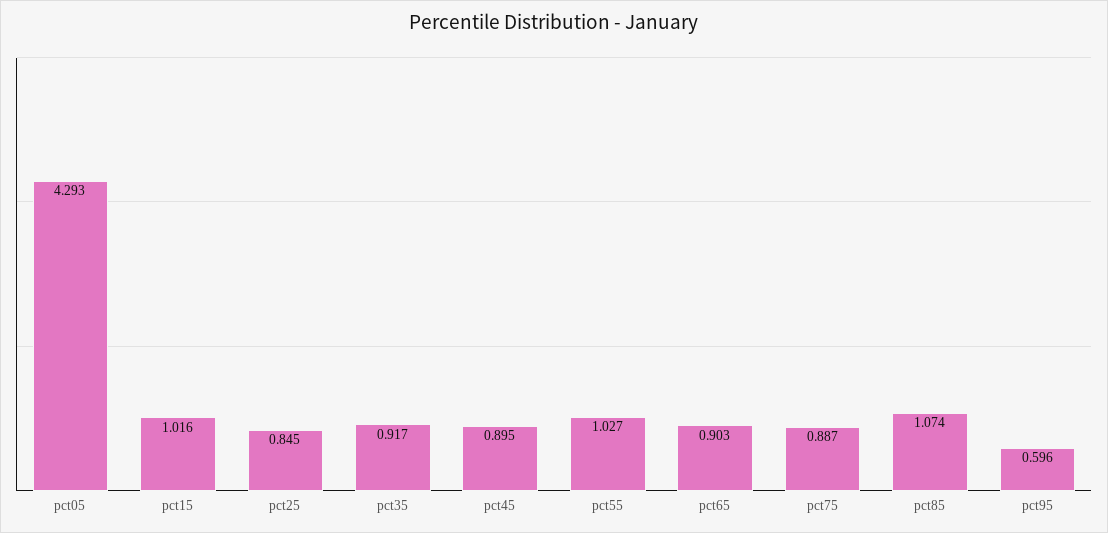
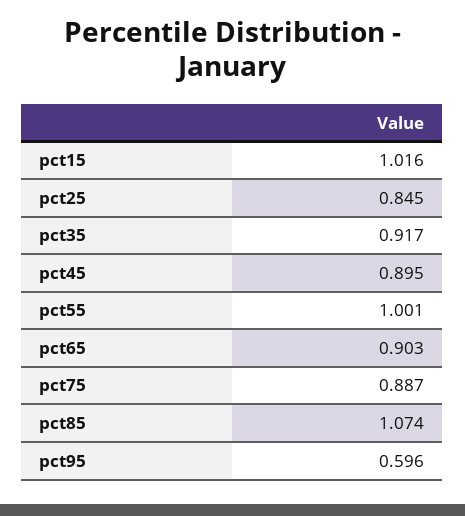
  {
-   "pct05": 4.293,
    "pct15": 1.016,
    "pct25": 0.845,
    "pct35": 0.917,
    "pct45": 0.895,
-   "pct55": 1.027,
+   "pct55": 1.001,
    "pct65": 0.903,
    "pct75": 0.887,
    "pct85": 1.074,
    "pct95": 0.596
  }

